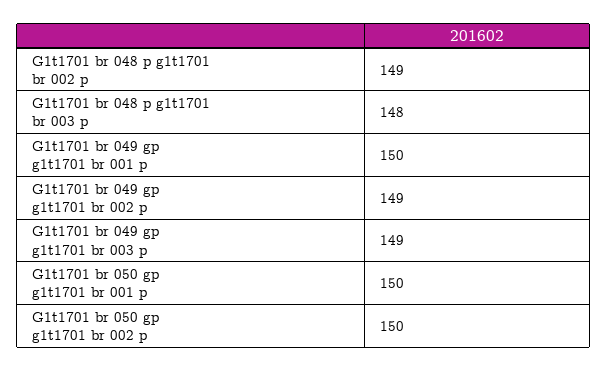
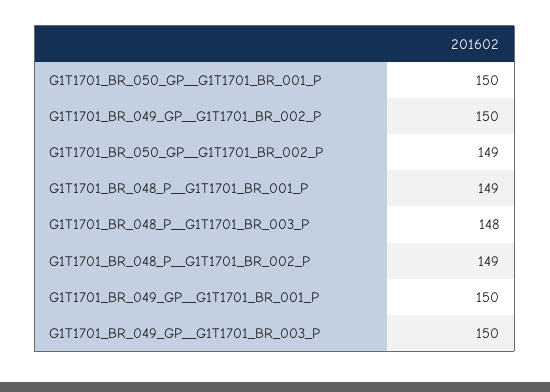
  {
    "G1t1701 br 048 p  g1t1701 br 002 p": 149,
    "G1t1701 br 048 p  g1t1701 br 003 p": 148,
    "G1t1701 br 049 gp  g1t1701 br 001 p": 150,
-   "G1t1701 br 049 gp  g1t1701 br 002 p": 149,
+   "G1t1701 br 049 gp  g1t1701 br 002 p": 150,
-   "G1t1701 br 049 gp  g1t1701 br 003 p": 149,
+   "G1t1701 br 049 gp  g1t1701 br 003 p": 150,
    "G1t1701 br 050 gp  g1t1701 br 001 p": 150,
-   "G1t1701 br 050 gp  g1t1701 br 002 p": 150
+   "G1t1701 br 050 gp  g1t1701 br 002 p": 149,
+   "G1T1701_BR_048_P__G1T1701_BR_001_P": 149
  }

